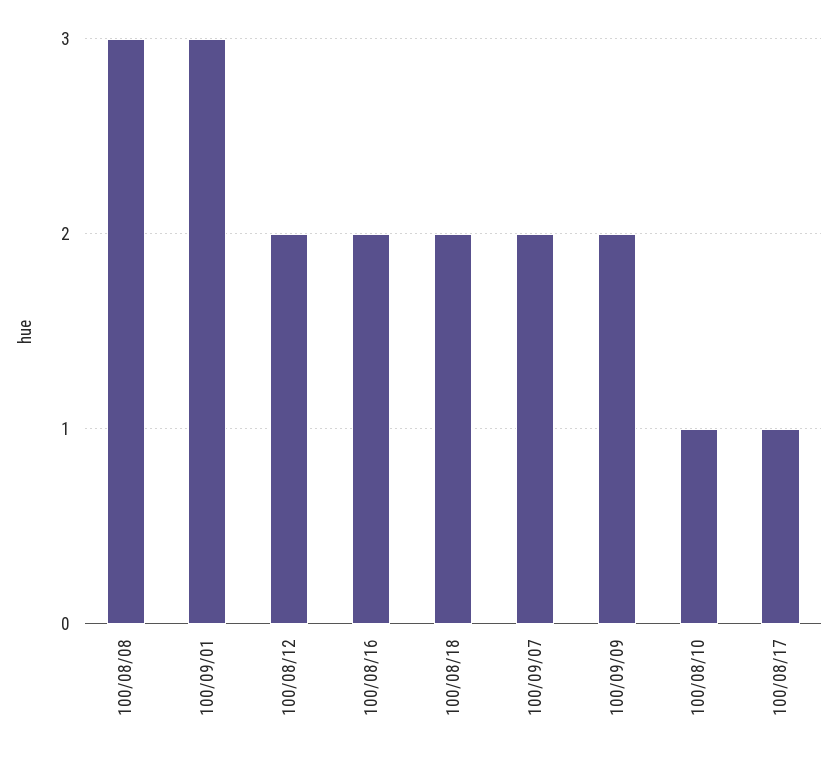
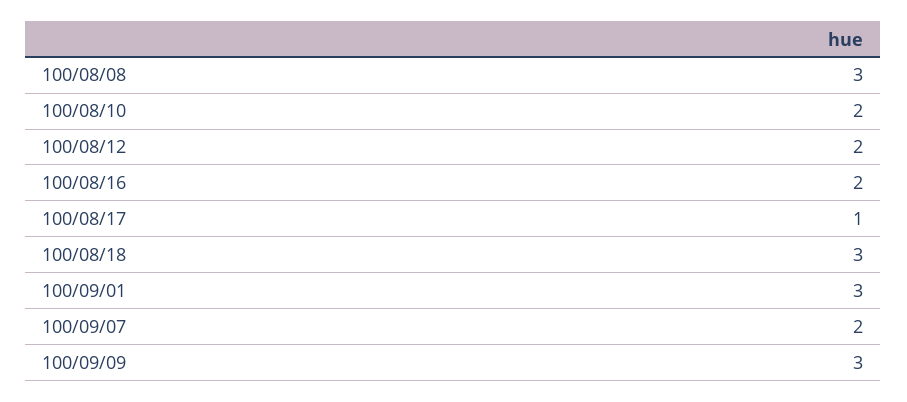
  {
    "100/08/08": 3,
    "100/09/01": 3,
    "100/08/12": 2,
    "100/08/16": 2,
-   "100/08/18": 2,
+   "100/08/18": 3,
    "100/09/07": 2,
-   "100/09/09": 2,
+   "100/09/09": 3,
-   "100/08/10": 1,
+   "100/08/10": 2,
    "100/08/17": 1
  }

